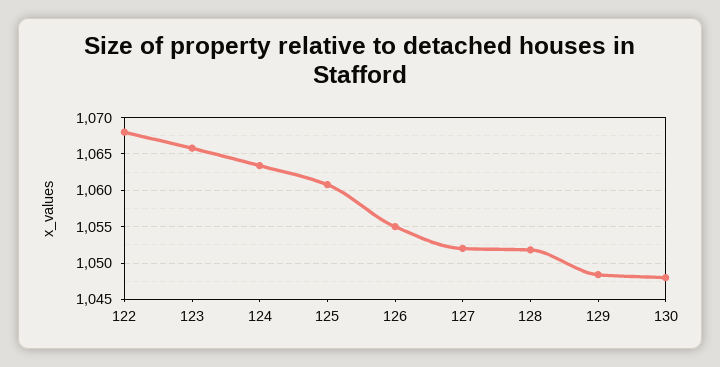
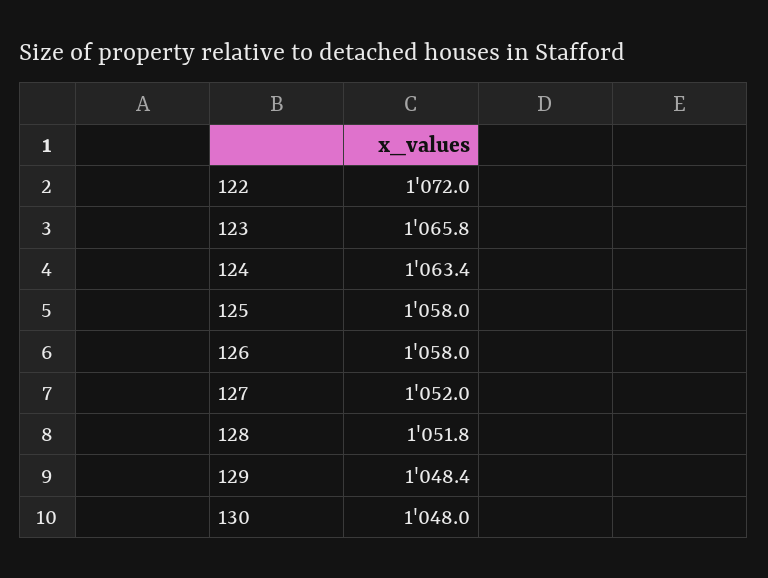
  {
-   "122": 1068,
+   "122": 1072,
    "123": 1065.8,
    "124": 1063.4,
-   "125": 1061,
+   "125": 1058,
-   "126": 1055,
+   "126": 1058,
    "127": 1052,
    "128": 1051.8,
    "129": 1048.4,
    "130": 1048
  }

